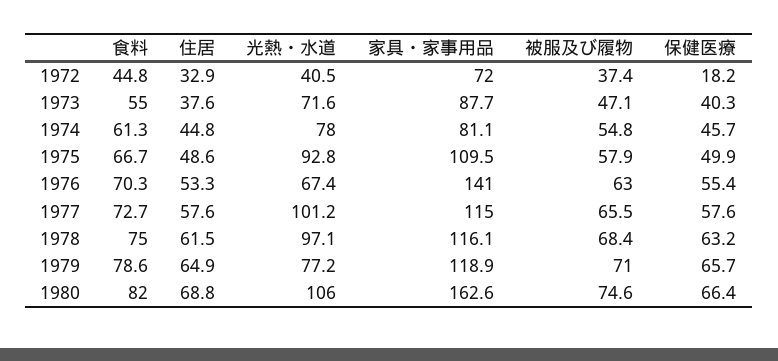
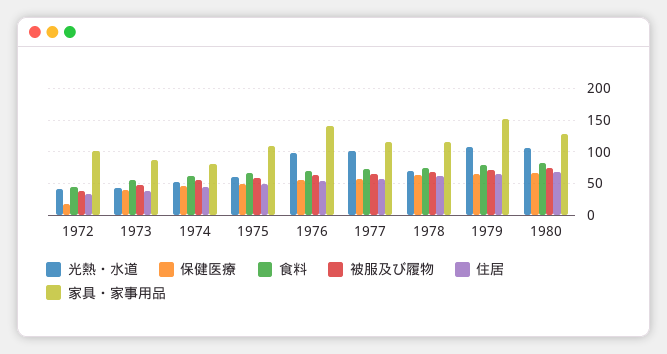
  {
    "食料": {
      "1972": 44.8,
      "1973": 55,
      "1974": 61.3,
      "1975": 66.7,
      "1976": 70.3,
      "1977": 72.7,
      "1978": 75,
      "1979": 78.6,
      "1980": 82
    },
    "住居": {
      "1972": 32.9,
      "1973": 37.6,
      "1974": 44.8,
      "1975": 48.6,
      "1976": 53.3,
      "1977": 57.6,
      "1978": 61.5,
      "1979": 64.9,
      "1980": 68.8
    },
    "光熱・水道": {
      "1972": 40.5,
-     "1973": 71.6,
+     "1973": 40,
-     "1974": 78,
+     "1974": 50,
-     "1975": 92.8,
+     "1975": 60,
-     "1976": 67.4,
+     "1976": 100,
      "1977": 101.2,
-     "1978": 97.1,
+     "1978": 70,
-     "1979": 77.2,
+     "1979": 110,
      "1980": 106
    },
    "家具・家事用品": {
-     "1972": 72,
+     "1972": 100,
      "1973": 87.7,
      "1974": 81.1,
      "1975": 109.5,
      "1976": 141,
      "1977": 115,
      "1978": 116.1,
-     "1979": 118.9,
+     "1979": 150,
-     "1980": 162.6
+     "1980": 130
    },
    "被服及び履物": {
      "1972": 37.4,
      "1973": 47.1,
      "1974": 54.8,
      "1975": 57.9,
      "1976": 63,
      "1977": 65.5,
      "1978": 68.4,
      "1979": 71,
      "1980": 74.6
    },
    "保健医療": {
      "1972": 18.2,
      "1973": 40.3,
      "1974": 45.7,
      "1975": 49.9,
      "1976": 55.4,
      "1977": 57.6,
      "1978": 63.2,
      "1979": 65.7,
      "1980": 66.4
    }
  }

